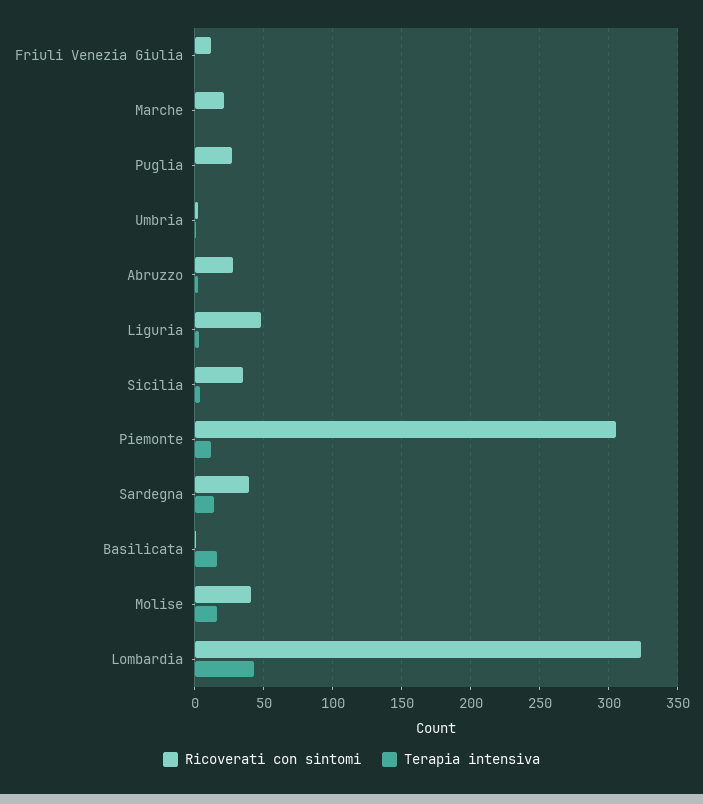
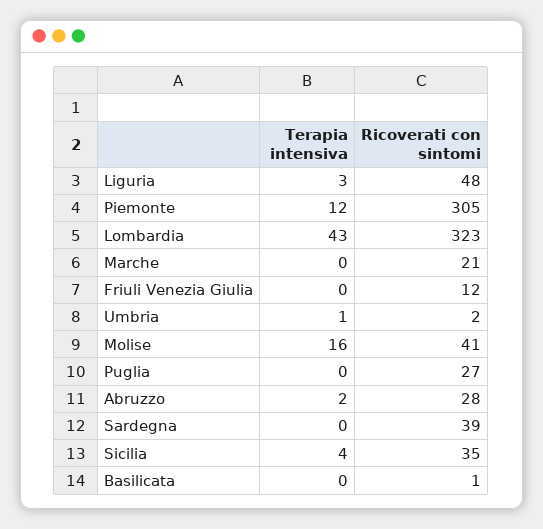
  {
    "Ricoverati con sintomi": {
      "Friuli Venezia Giulia": 12,
      "Marche": 21,
      "Puglia": 27,
      "Umbria": 2,
      "Abruzzo": 28,
      "Liguria": 48,
      "Sicilia": 35,
      "Piemonte": 305,
      "Sardegna": 39,
      "Basilicata": 1,
      "Molise": 41,
      "Lombardia": 323
    },
    "Terapia intensiva": {
      "Friuli Venezia Giulia": 0,
      "Marche": 0,
      "Puglia": 0,
      "Umbria": 1,
      "Abruzzo": 2,
      "Liguria": 3,
      "Sicilia": 4,
      "Piemonte": 12,
-     "Sardegna": 15,
+     "Sardegna": 0,
-     "Basilicata": 15,
+     "Basilicata": 0,
      "Molise": 16,
      "Lombardia": 43
    }
  }

